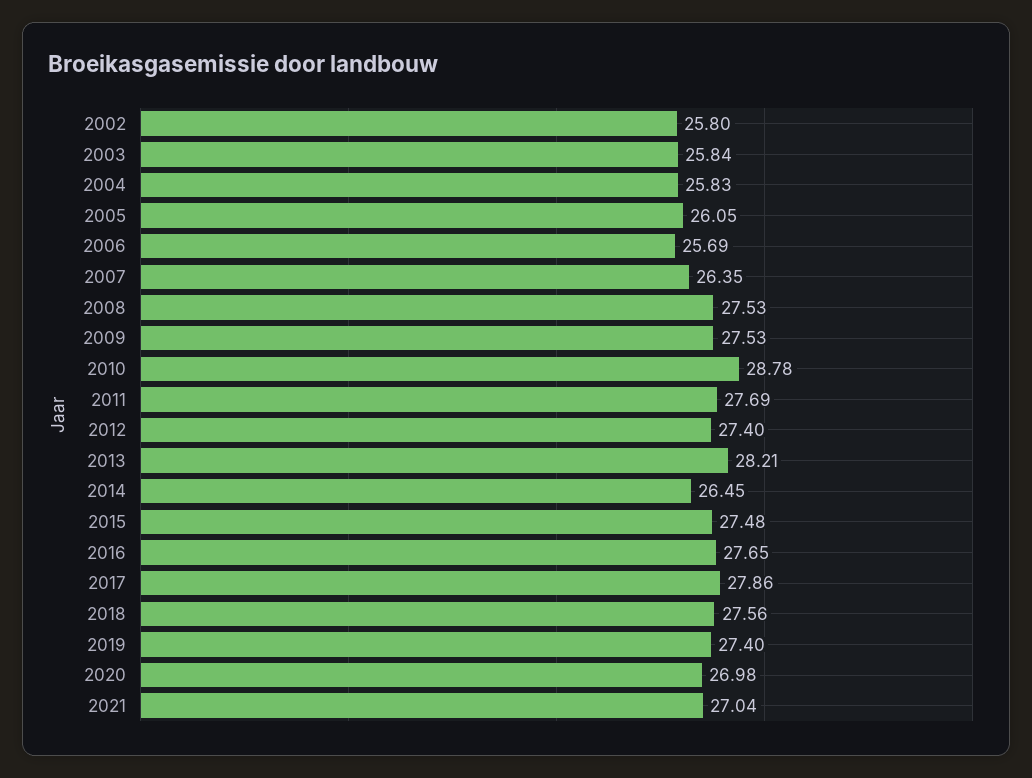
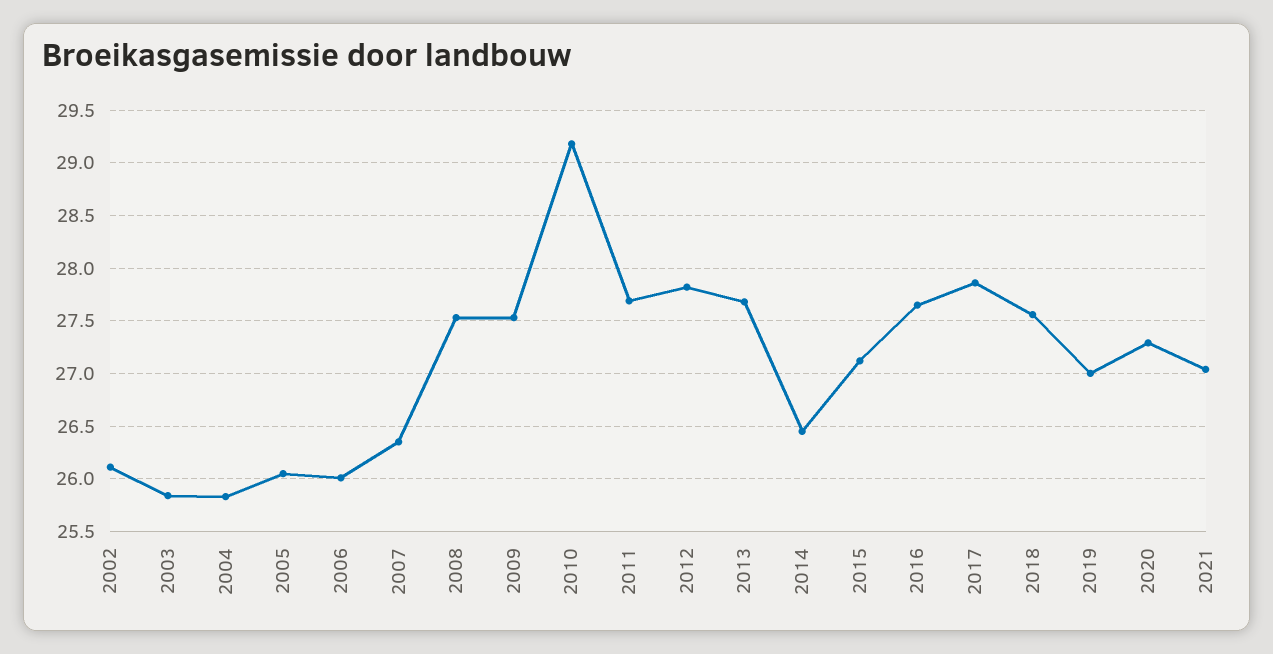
  {
-   "2002": 25.8,
+   "2002": 26.1,
    "2003": 25.84,
    "2004": 25.83,
    "2005": 26.05,
-   "2006": 25.69,
+   "2006": 26,
    "2007": 26.35,
    "2008": 27.53,
    "2009": 27.53,
-   "2010": 28.78,
+   "2010": 29.2,
    "2011": 27.69,
-   "2012": 27.4,
+   "2012": 27.8,
-   "2013": 28.21,
+   "2013": 27.7,
    "2014": 26.45,
-   "2015": 27.48,
+   "2015": 27.1,
    "2016": 27.65,
    "2017": 27.86,
    "2018": 27.56,
-   "2019": 27.4,
+   "2019": 27,
-   "2020": 26.98,
+   "2020": 27.3,
    "2021": 27.04
  }

